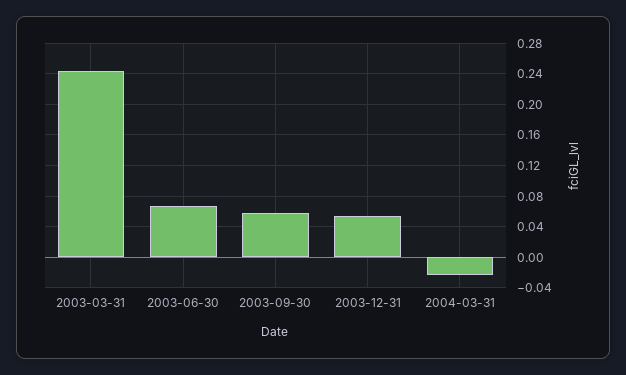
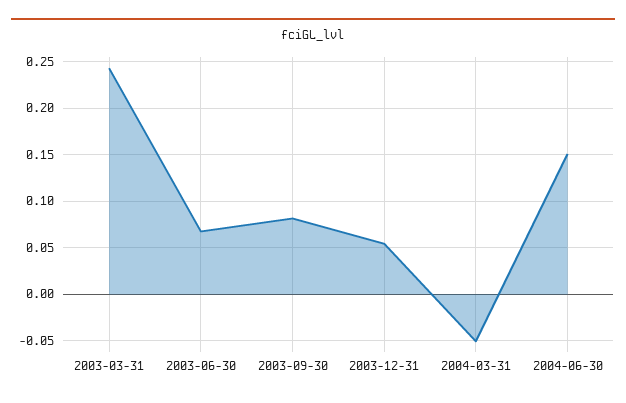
  {
    "2003-03-31": 0.24,
    "2003-06-30": 0.07,
-   "2003-09-30": 0.06,
+   "2003-09-30": 0.08,
    "2003-12-31": 0.05,
-   "2004-03-31": -0.02
+   "2004-03-31": -0.05,
+   "2004-06-30": 0.15
  }

